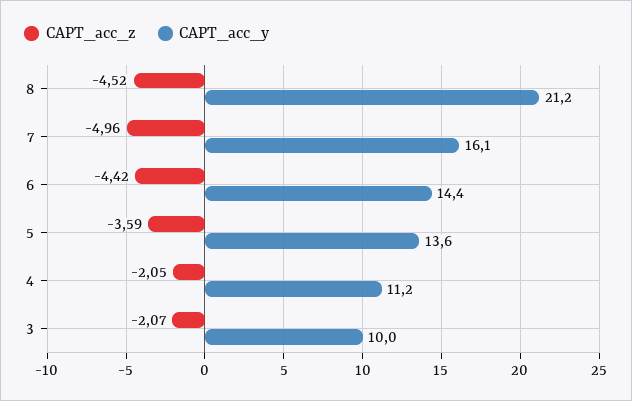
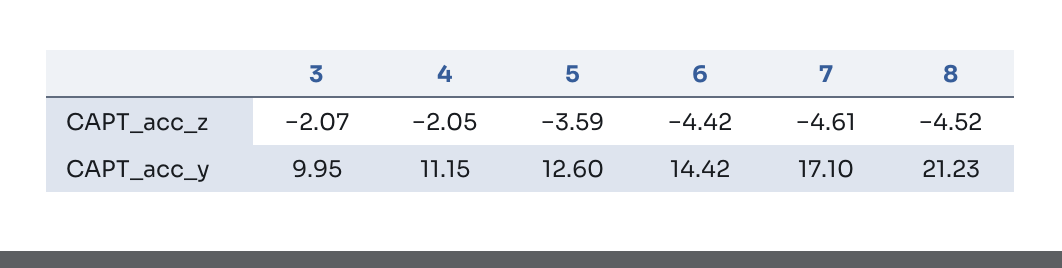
  {
    "CAPT_acc_z": {
      "8": -4.52,
-     "7": -4.96,
+     "7": -4.61,
      "6": -4.42,
      "5": -3.59,
      "4": -2.05,
      "3": -2.07
    },
    "CAPT_acc_y": {
      "8": 21.23,
-     "7": 16.1,
+     "7": 17.1,
      "6": 14.42,
-     "5": 13.6,
+     "5": 12.6,
      "4": 11.15,
      "3": 9.95
    }
  }

